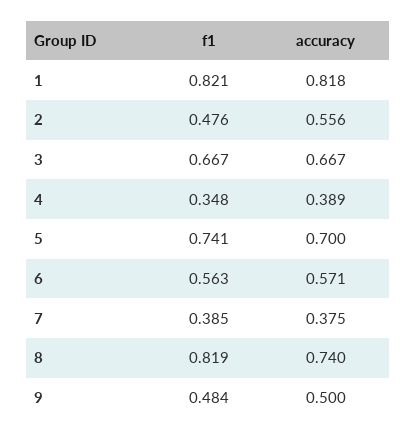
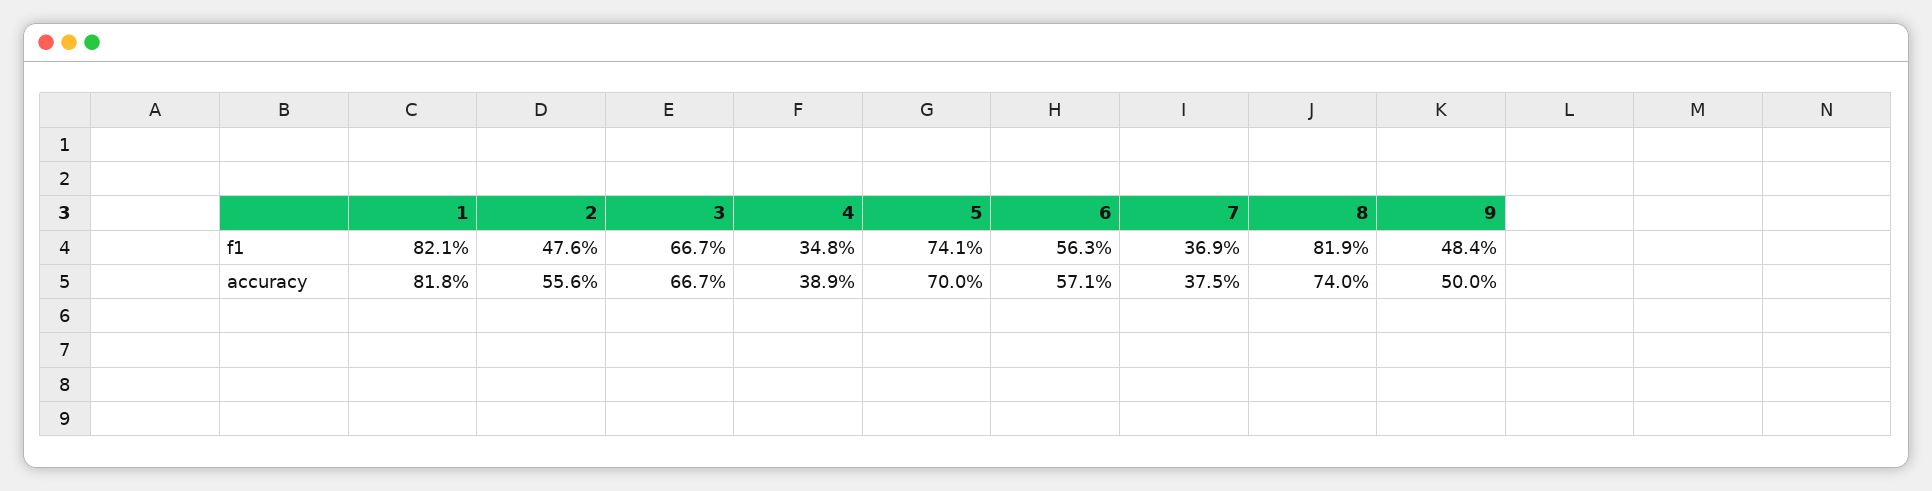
  {
    "f1": {
      "1": 0.821,
      "2": 0.476,
      "3": 0.667,
      "4": 0.348,
      "5": 0.741,
      "6": 0.563,
-     "7": 0.385,
+     "7": 0.369,
      "8": 0.819,
      "9": 0.484
    },
    "accuracy": {
      "1": 0.818,
      "2": 0.556,
      "3": 0.667,
      "4": 0.389,
      "5": 0.7,
      "6": 0.571,
      "7": 0.375,
      "8": 0.74,
      "9": 0.5
    }
  }

